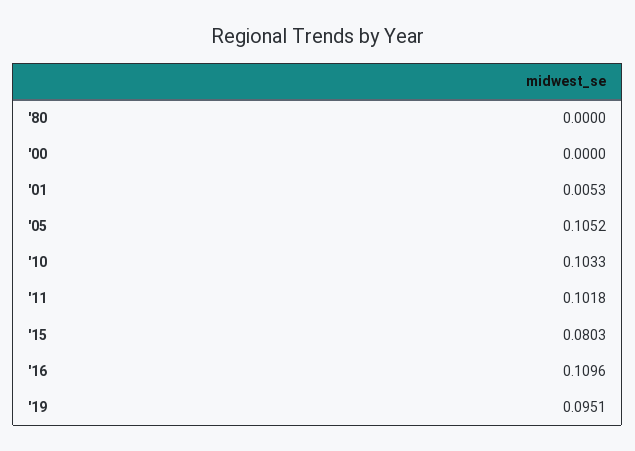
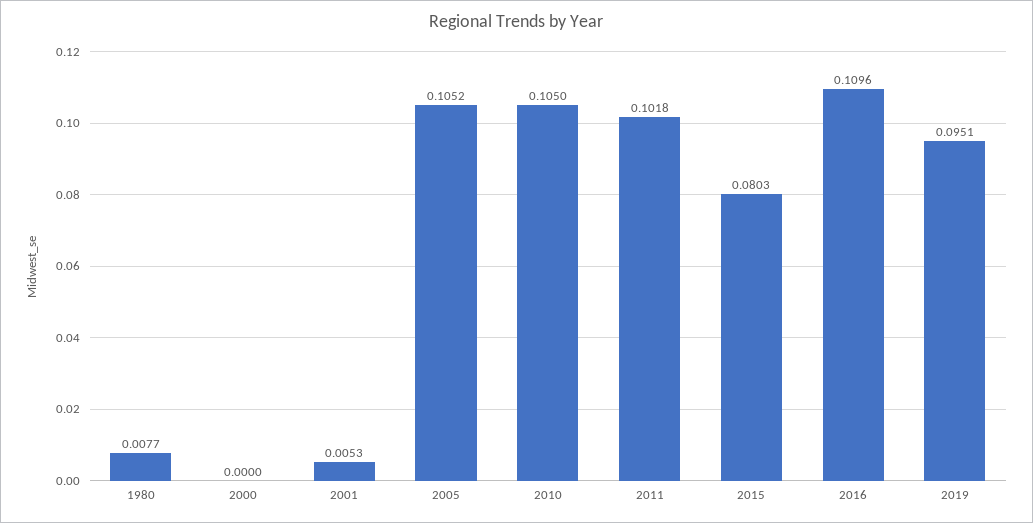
  {
-   "'80": 0,
+   "'80": 0.0077,
    "'00": 0,
    "'01": 0.0053,
    "'05": 0.1052,
-   "'10": 0.1033,
+   "'10": 0.105,
    "'11": 0.1018,
    "'15": 0.0803,
    "'16": 0.1096,
    "'19": 0.0951
  }

